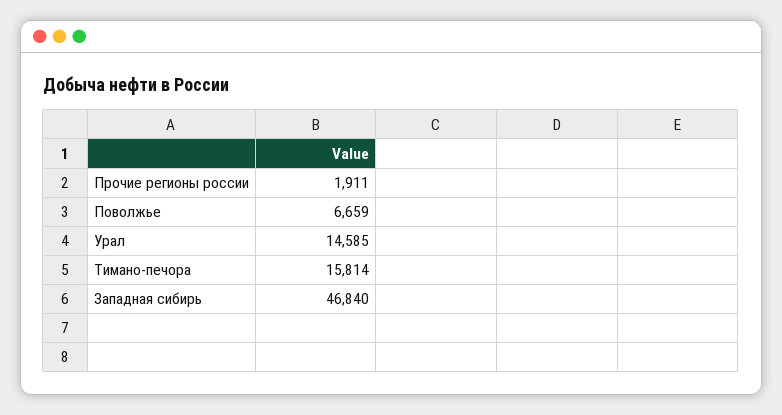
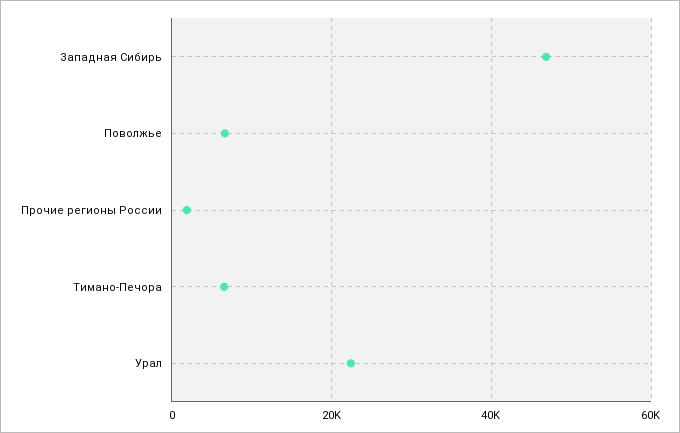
  {
    "Прочие регионы россии": 1911,
    "Поволжье": 6659,
-   "Урал": 14585,
+   "Урал": 22000,
-   "Тимано-печора": 15814,
+   "Тимано-печора": 6000,
    "Западная сибирь": 46840
  }

